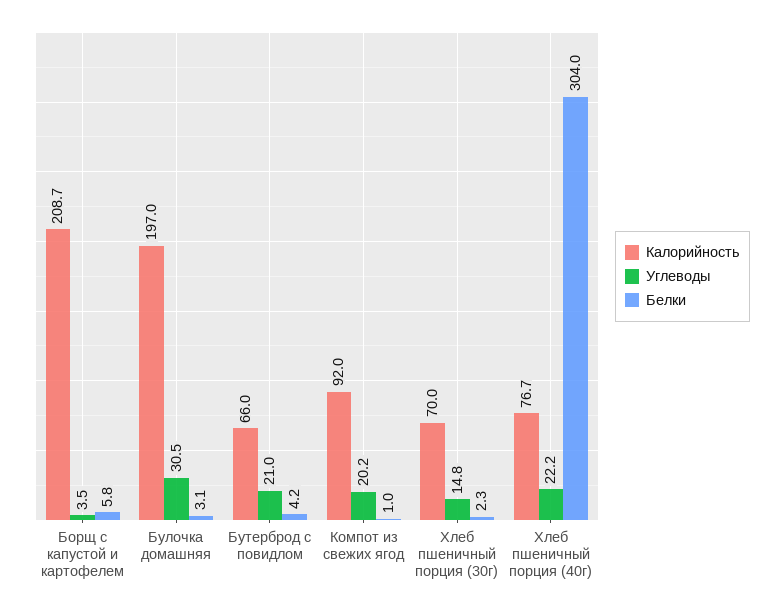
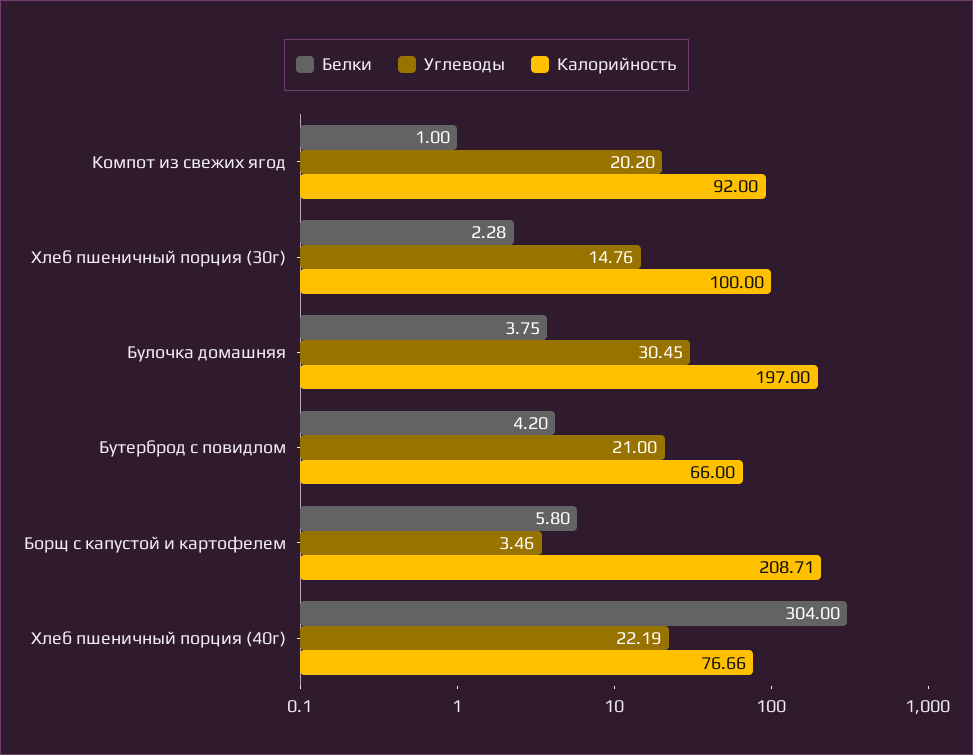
  {
    "Калорийность": {
      "Борщ с капустой и картофелем": 208.71,
      "Булочка домашняя": 197,
      "Бутерброд с повидлом": 66,
      "Компот из свежих ягод": 92,
-     "Хлеб пшеничный порция (30г)": 70,
+     "Хлеб пшеничный порция (30г)": 100,
      "Хлеб пшеничный порция (40г)": 76.66
    },
    "Углеводы": {
      "Борщ с капустой и картофелем": 3.46,
      "Булочка домашняя": 30.45,
      "Бутерброд с повидлом": 21,
      "Компот из свежих ягод": 20.2,
      "Хлеб пшеничный порция (30г)": 14.76,
      "Хлеб пшеничный порция (40г)": 22.19
    },
    "Белки": {
      "Борщ с капустой и картофелем": 5.8,
-     "Булочка домашняя": 3.1,
+     "Булочка домашняя": 3.75,
      "Бутерброд с повидлом": 4.2,
      "Компот из свежих ягод": 1,
      "Хлеб пшеничный порция (30г)": 2.28,
      "Хлеб пшеничный порция (40г)": 304
    }
  }

